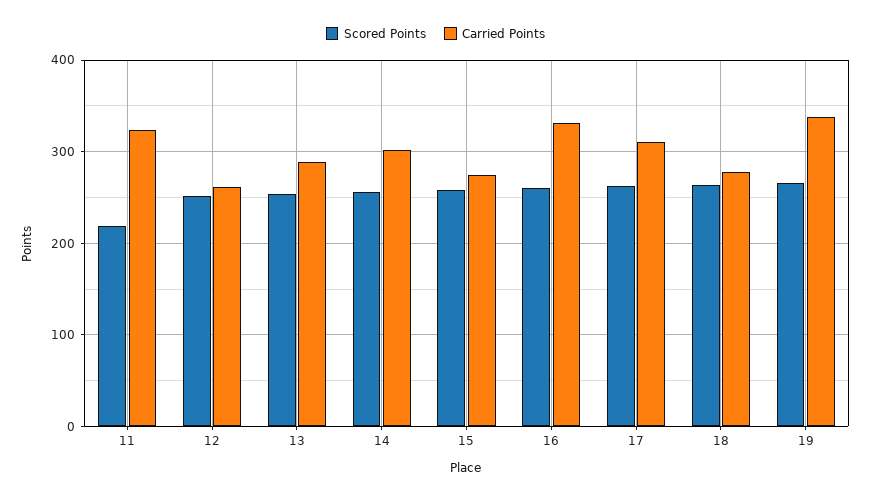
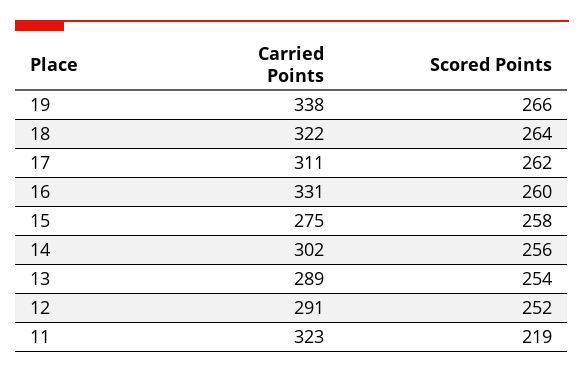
  {
    "Scored Points": {
      "11": 219,
      "12": 252,
      "13": 254,
      "14": 256,
      "15": 258,
      "16": 260,
      "17": 262,
      "18": 264,
      "19": 266
    },
    "Carried Points": {
      "11": 323,
-     "12": 260,
+     "12": 291,
      "13": 289,
      "14": 302,
      "15": 275,
      "16": 331,
      "17": 311,
-     "18": 280,
+     "18": 322,
      "19": 338
    }
  }

